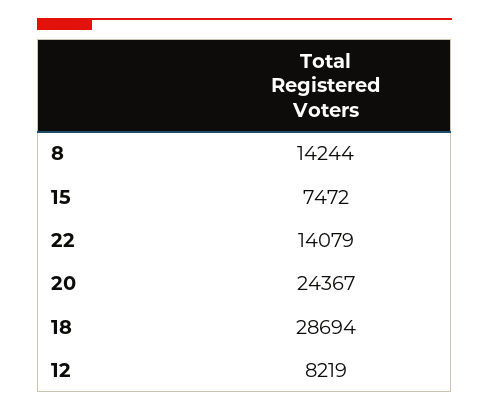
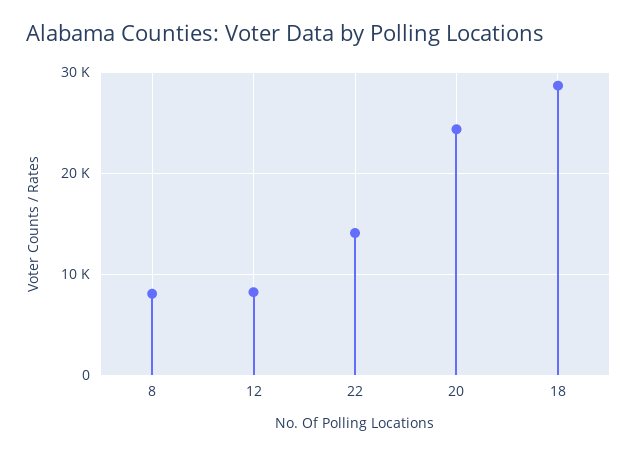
  {
-   "8": 14244,
+   "8": 8000,
-   "15": 7472,
    "22": 14079,
    "20": 24367,
    "18": 28694,
    "12": 8219
  }

